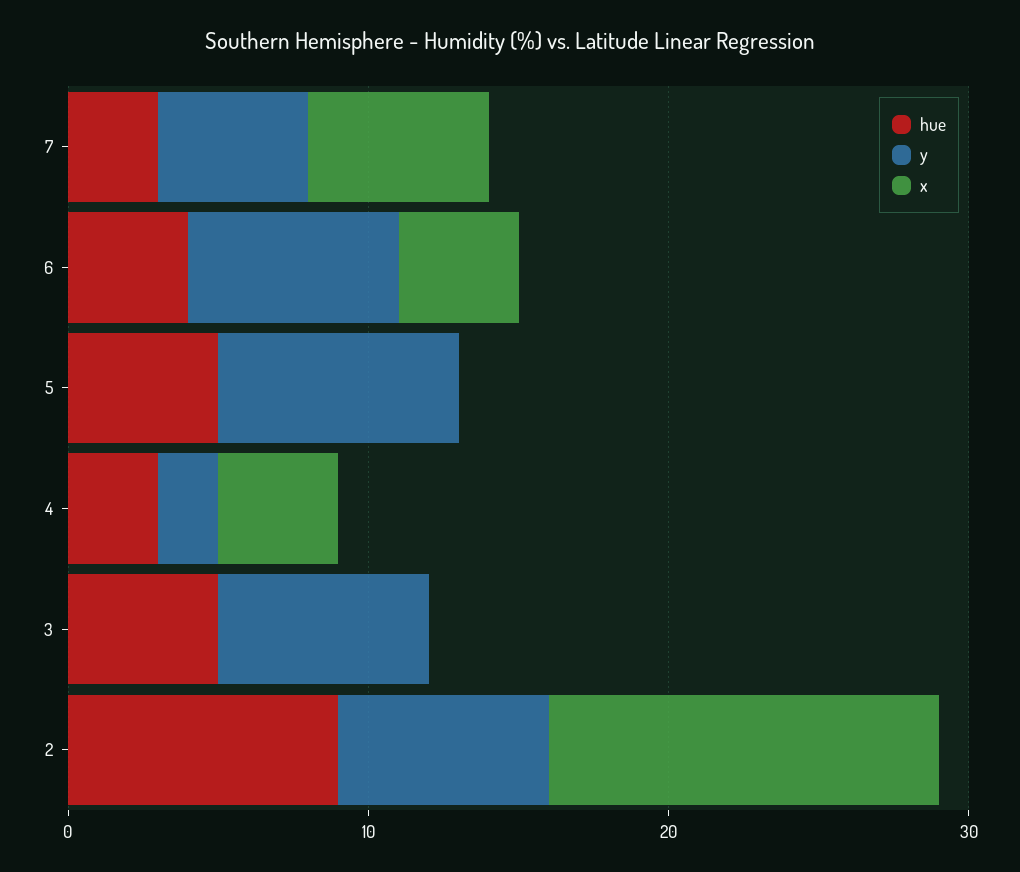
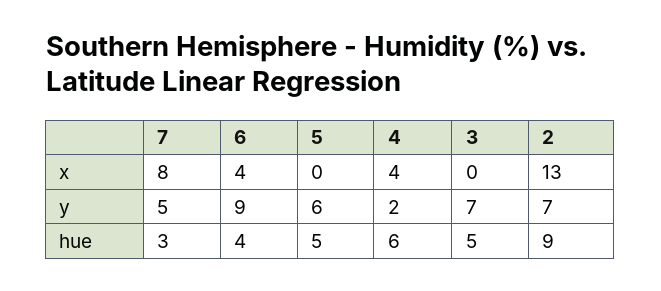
  {
    "hue": {
      "7": 3,
      "6": 4,
      "5": 5,
-     "4": 3,
+     "4": 6,
      "3": 5,
      "2": 9
    },
    "y": {
      "7": 5,
-     "6": 7,
+     "6": 9,
-     "5": 8,
+     "5": 6,
      "4": 2,
      "3": 7,
      "2": 7
    },
    "x": {
-     "7": 6,
+     "7": 8,
      "6": 4,
      "5": 0,
      "4": 4,
      "3": 0,
      "2": 13
    }
  }

